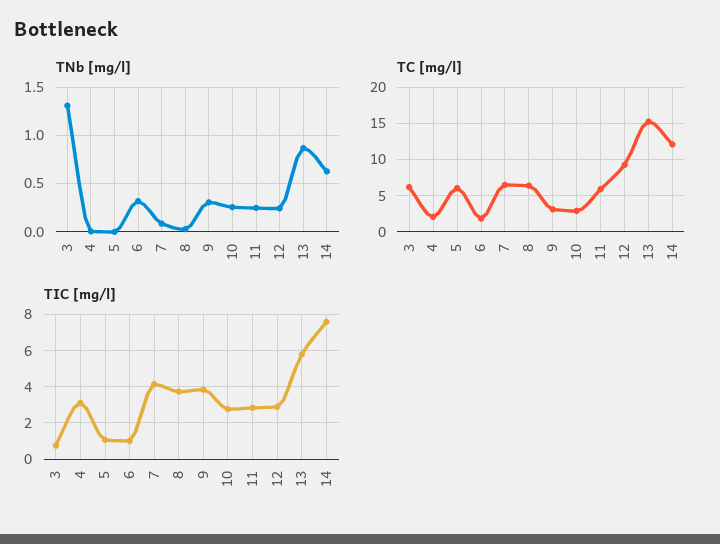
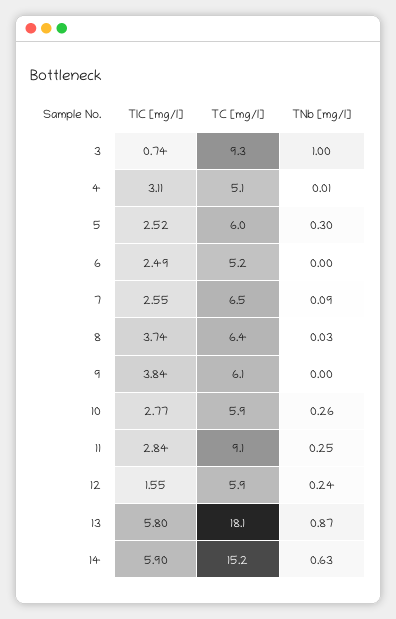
  {
    "TNb [mg/l]": {
-     "3": 1.3,
+     "3": 1,
      "4": 0.01,
-     "5": 0,
+     "5": 0.3,
-     "6": 0.3,
+     "6": 0,
      "7": 0.09,
      "8": 0.03,
-     "9": 0.3,
+     "9": 0,
      "10": 0.26,
      "11": 0.25,
      "12": 0.24,
      "13": 0.87,
      "14": 0.63
    },
    "TC [mg/l]": {
-     "3": 6,
+     "3": 9.3,
-     "4": 2,
+     "4": 5.1,
      "5": 6,
-     "6": 2,
+     "6": 5.2,
      "7": 6.5,
      "8": 6.4,
-     "9": 3,
+     "9": 6.1,
-     "10": 3,
+     "10": 5.9,
-     "11": 6,
+     "11": 9.1,
-     "12": 9,
+     "12": 5.9,
-     "13": 15,
+     "13": 18.1,
-     "14": 12
+     "14": 15.2
    },
    "TIC [mg/l]": {
      "3": 0.74,
      "4": 3.11,
-     "5": 1,
+     "5": 2.52,
-     "6": 1,
+     "6": 2.49,
-     "7": 4,
+     "7": 2.55,
      "8": 3.74,
      "9": 3.84,
      "10": 2.77,
      "11": 2.84,
-     "12": 3,
+     "12": 1.55,
      "13": 5.8,
-     "14": 7.5
+     "14": 5.9
    }
  }

